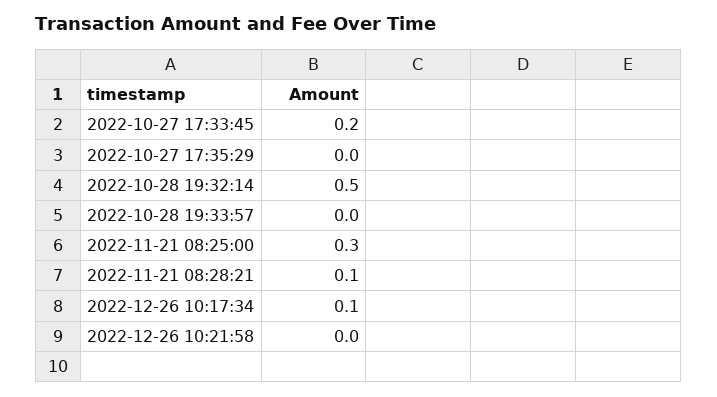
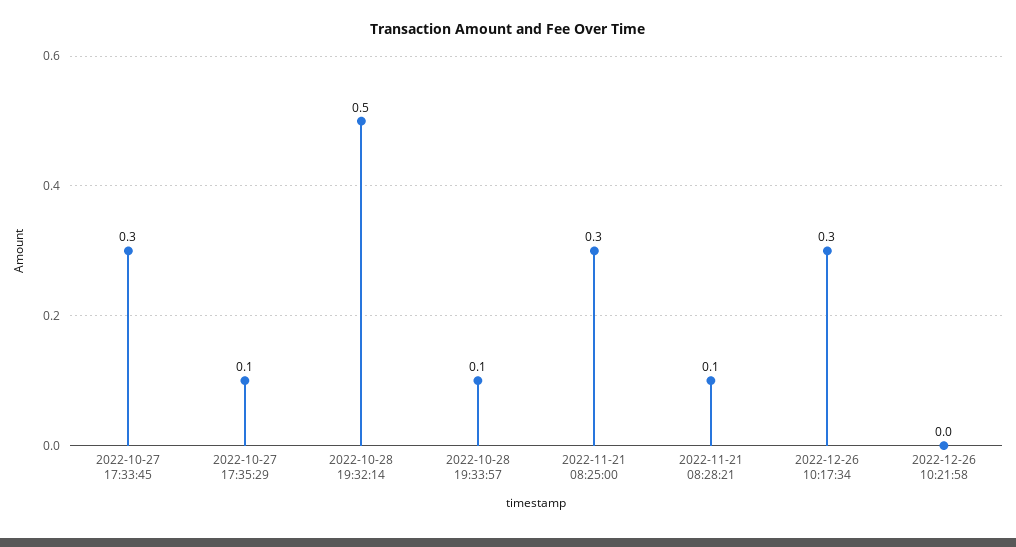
  {
-   "2022-10-27 17:33:45": 0.2,
+   "2022-10-27 17:33:45": 0.3,
-   "2022-10-27 17:35:29": 0,
+   "2022-10-27 17:35:29": 0.1,
    "2022-10-28 19:32:14": 0.5,
-   "2022-10-28 19:33:57": 0,
+   "2022-10-28 19:33:57": 0.1,
    "2022-11-21 08:25:00": 0.3,
    "2022-11-21 08:28:21": 0.1,
-   "2022-12-26 10:17:34": 0.1,
+   "2022-12-26 10:17:34": 0.3,
    "2022-12-26 10:21:58": 0
  }

